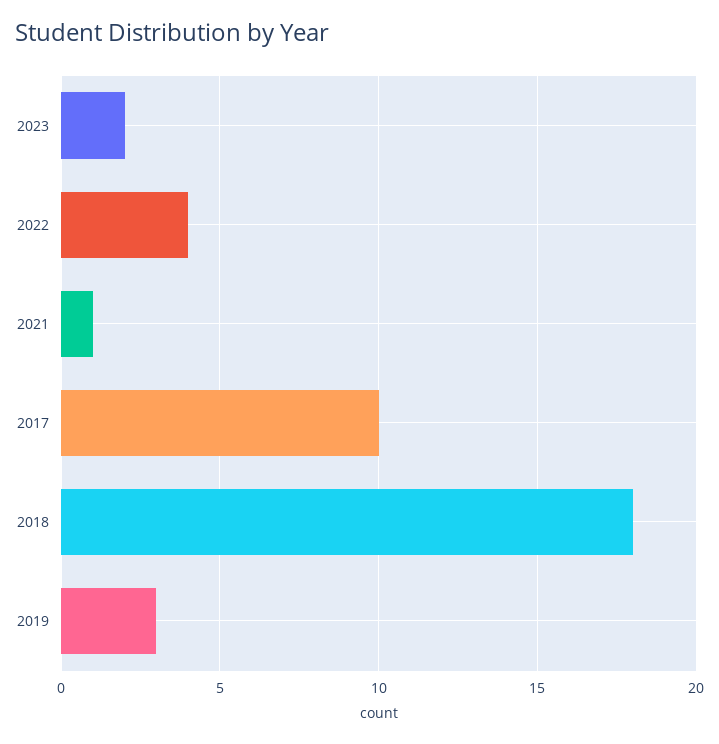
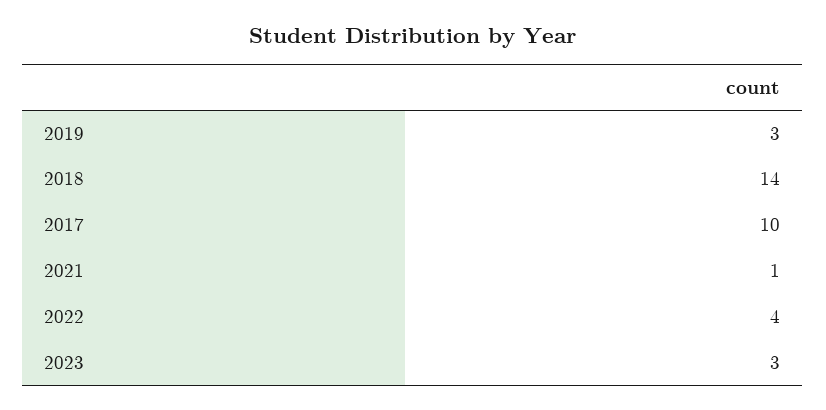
  {
-   "2023": 2,
+   "2023": 3,
    "2022": 4,
    "2021": 1,
    "2017": 10,
-   "2018": 18,
+   "2018": 14,
    "2019": 3
  }

